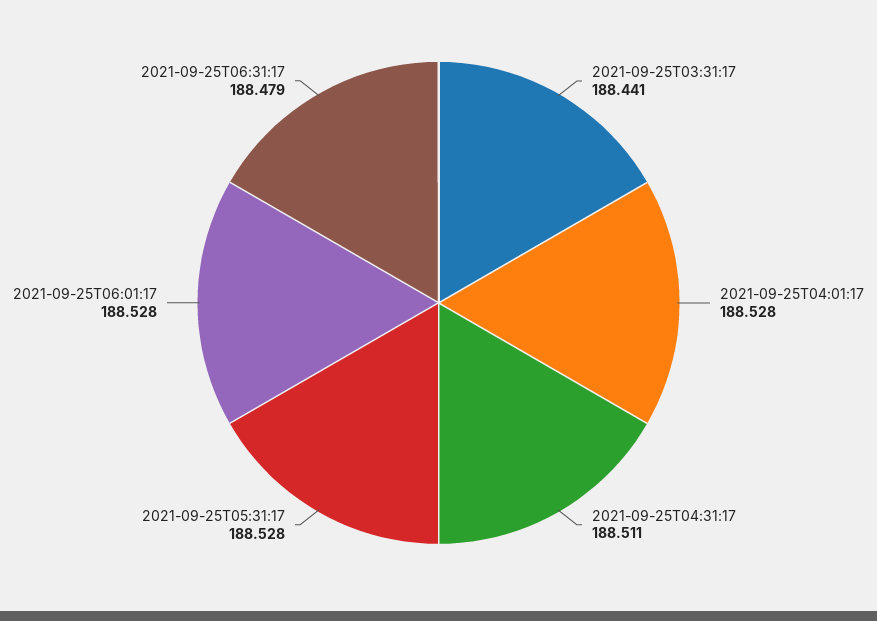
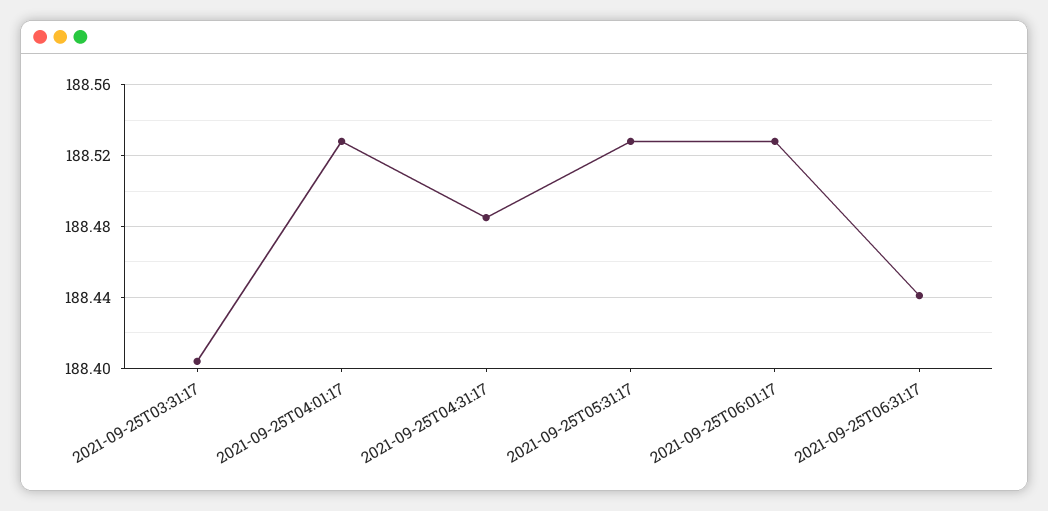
  {
-   "2021-09-25T03:31:17": 188.441,
+   "2021-09-25T03:31:17": 188.405,
    "2021-09-25T04:01:17": 188.528,
-   "2021-09-25T04:31:17": 188.511,
+   "2021-09-25T04:31:17": 188.485,
    "2021-09-25T05:31:17": 188.528,
    "2021-09-25T06:01:17": 188.528,
-   "2021-09-25T06:31:17": 188.479
+   "2021-09-25T06:31:17": 188.44
  }

